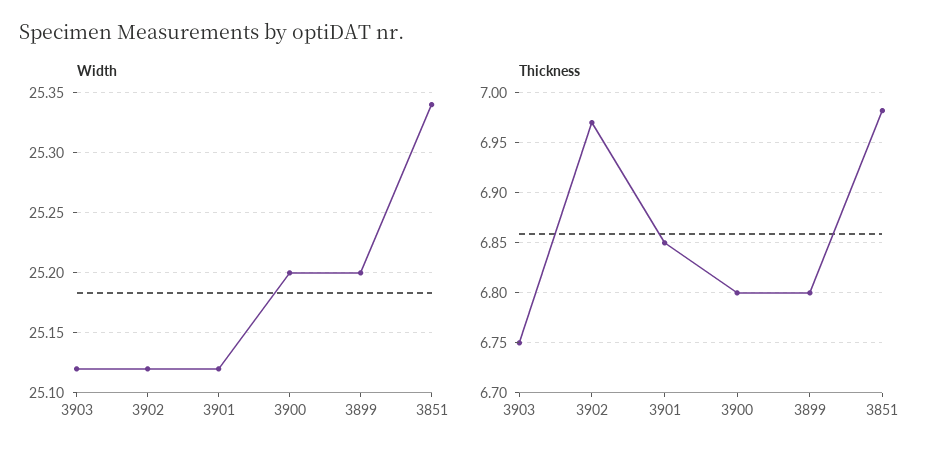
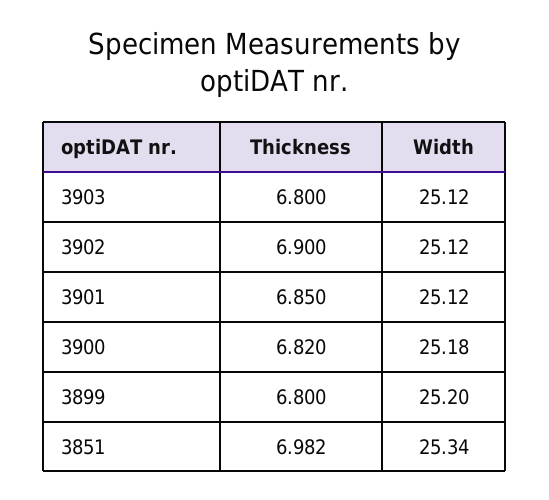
  {
    "Width": {
      "3903": 25.12,
      "3902": 25.12,
      "3901": 25.12,
-     "3900": 25.2,
+     "3900": 25.18,
      "3899": 25.2,
      "3851": 25.34
    },
    "Thickness": {
-     "3903": 6.75,
+     "3903": 6.8,
-     "3902": 6.97,
+     "3902": 6.9,
      "3901": 6.85,
-     "3900": 6.8,
+     "3900": 6.82,
      "3899": 6.8,
      "3851": 6.982
    }
  }

